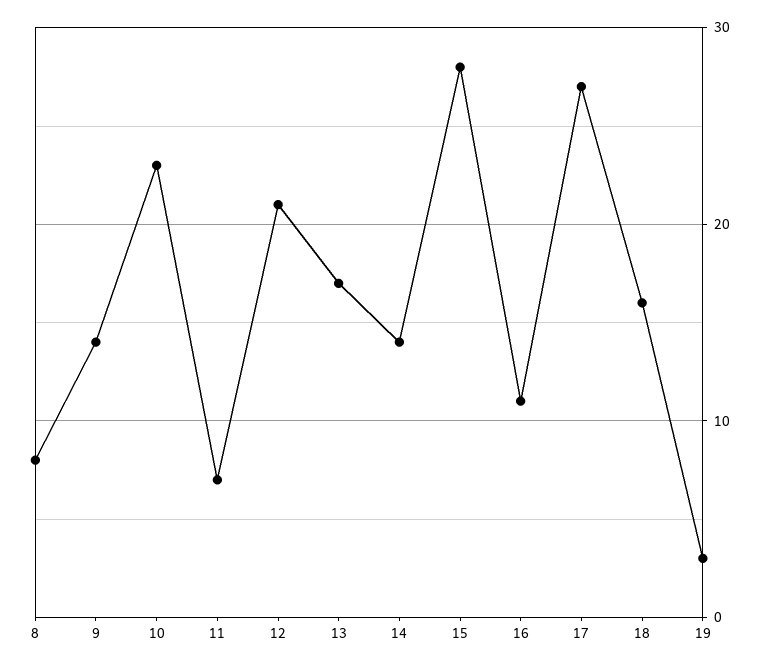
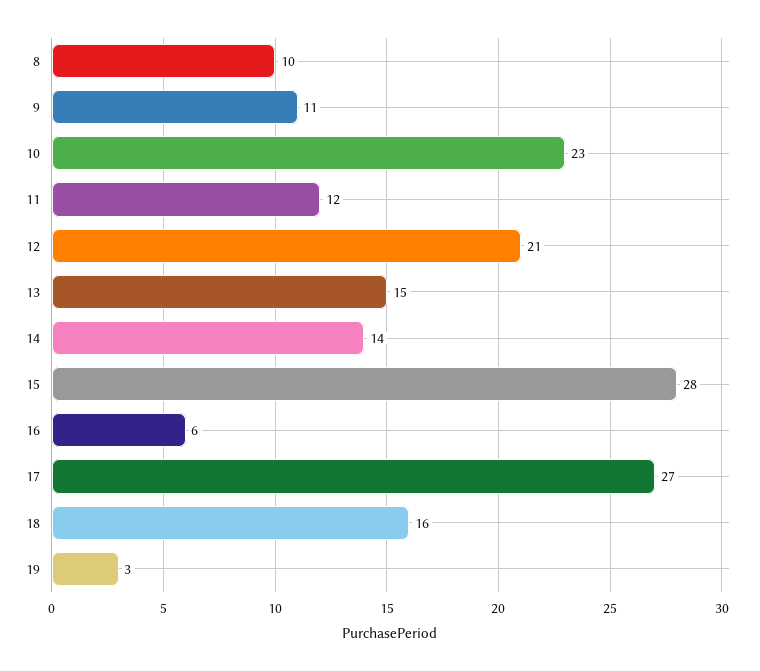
  {
-   "8": 8,
+   "8": 10,
-   "9": 14,
+   "9": 11,
    "10": 23,
-   "11": 7,
+   "11": 12,
    "12": 21,
-   "13": 17,
+   "13": 15,
    "14": 14,
    "15": 28,
-   "16": 11,
+   "16": 6,
    "17": 27,
    "18": 16,
    "19": 3
  }

